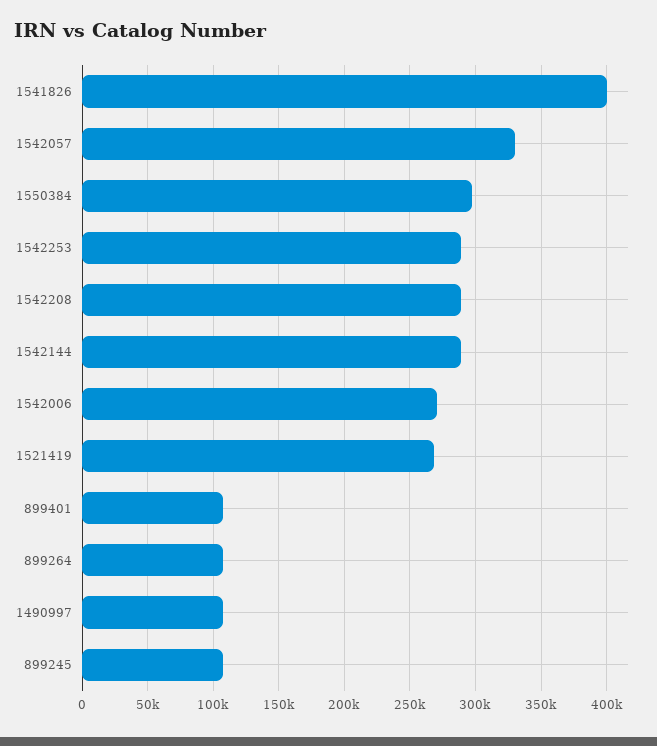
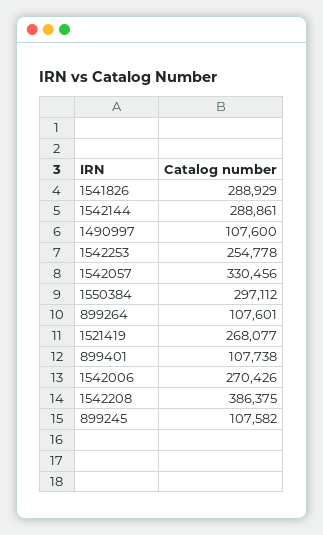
  {
-   "1541826": 400000,
+   "1541826": 288929,
    "1542057": 330456,
    "1550384": 297112,
-   "1542253": 290000,
+   "1542253": 254778,
-   "1542208": 290000,
+   "1542208": 386375,
    "1542144": 288861,
    "1542006": 270426,
    "1521419": 268077,
    "899401": 107738,
    "899264": 107601,
    "1490997": 107600,
    "899245": 107582
  }

